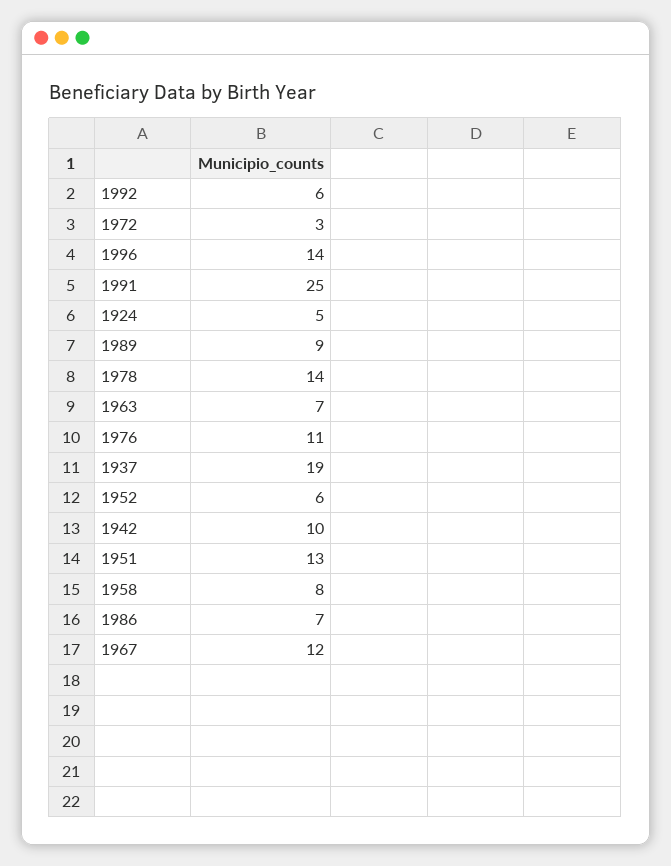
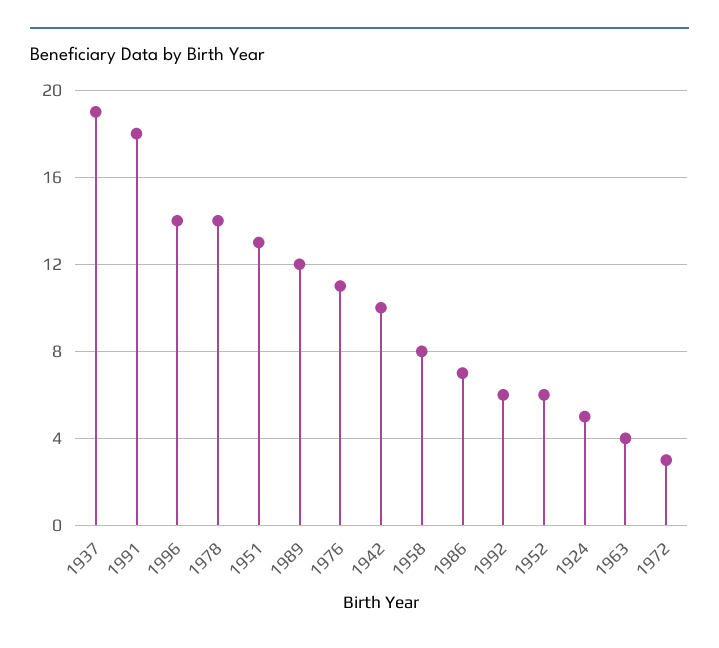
  {
    "1992": 6,
    "1972": 3,
    "1996": 14,
-   "1991": 25,
+   "1991": 18,
    "1924": 5,
-   "1989": 9,
+   "1989": 12,
    "1978": 14,
-   "1963": 7,
+   "1963": 4,
    "1976": 11,
    "1937": 19,
    "1952": 6,
    "1942": 10,
    "1951": 13,
    "1958": 8,
-   "1986": 7,
+   "1986": 7
-   "1967": 12
  }

